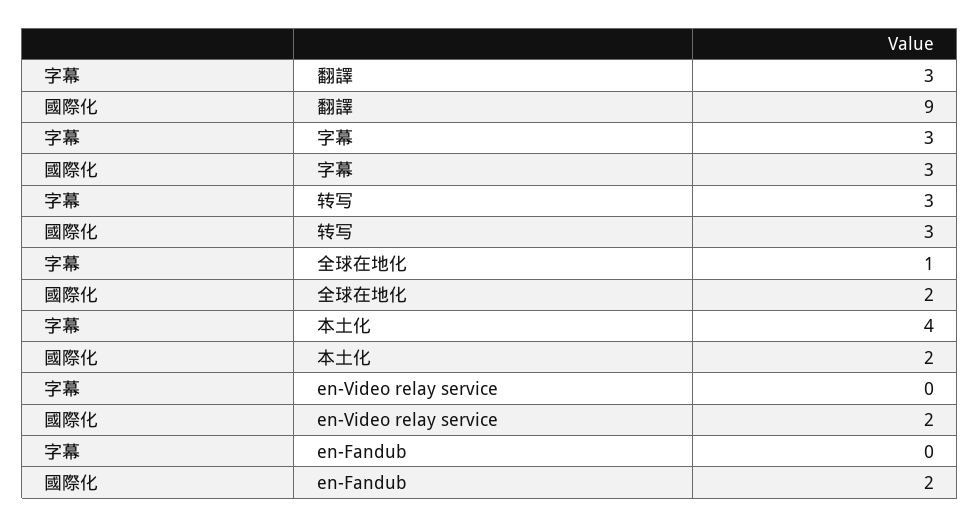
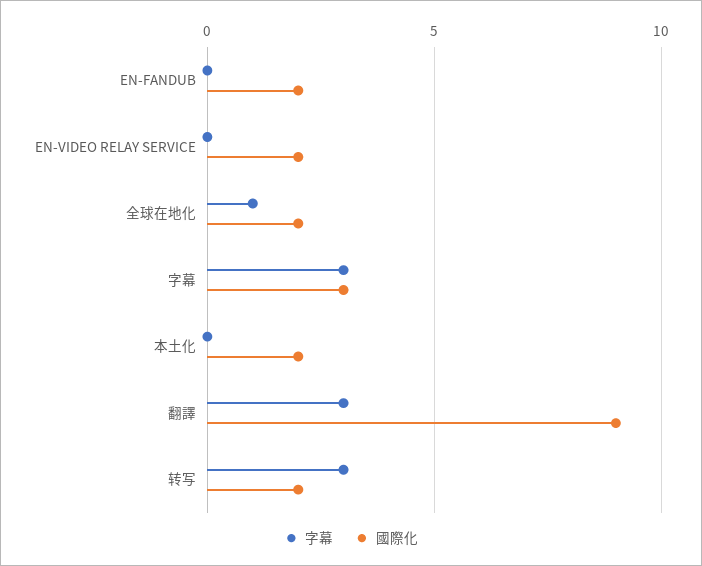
  {
    "字幕": {
      "翻譯": 3,
      "字幕": 3,
      "转写": 3,
      "全球在地化": 1,
-     "本土化": 4,
+     "本土化": 0,
      "en-Video relay service": 0,
      "en-Fandub": 0
    },
    "國際化": {
      "翻譯": 9,
      "字幕": 3,
-     "转写": 3,
+     "转写": 2,
      "全球在地化": 2,
      "本土化": 2,
      "en-Video relay service": 2,
      "en-Fandub": 2
    }
  }

